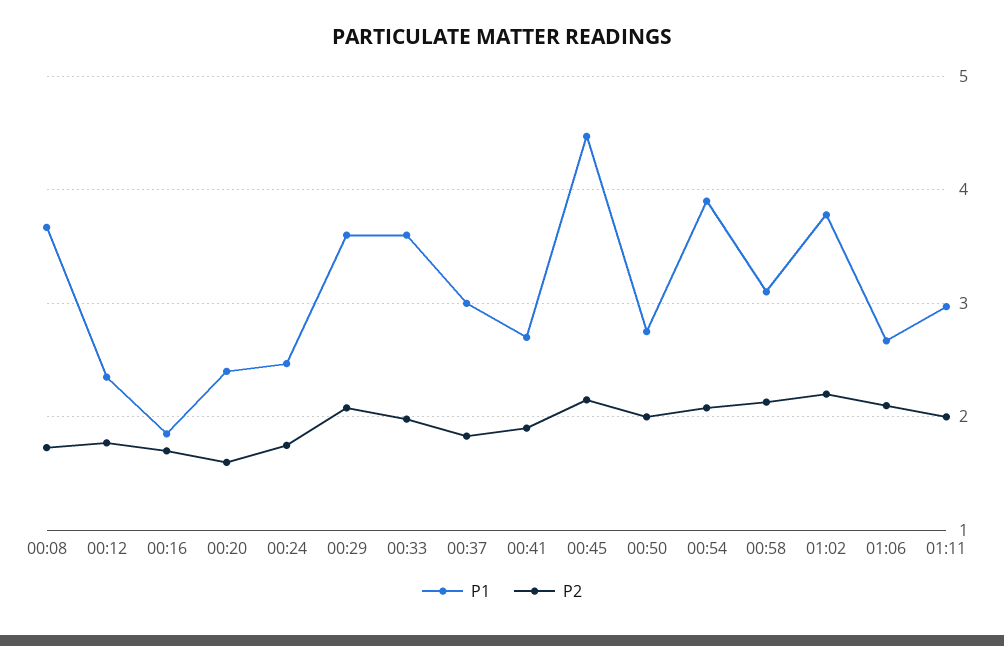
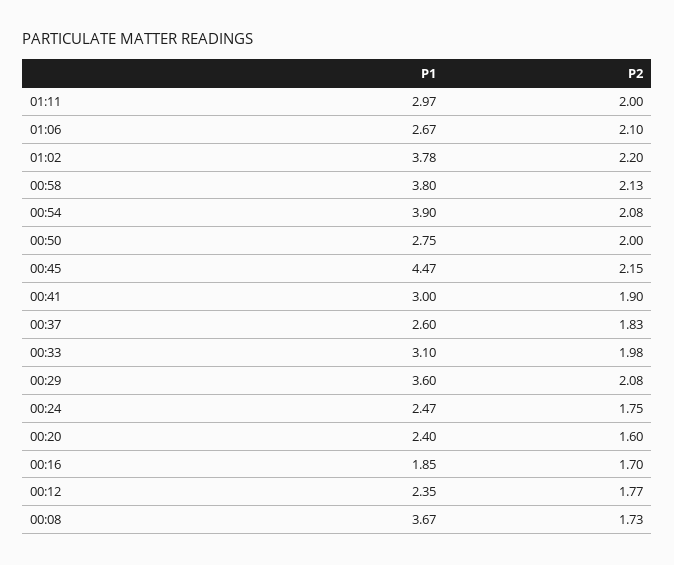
  {
    "P1": {
      "00:08": 3.67,
      "00:12": 2.35,
      "00:16": 1.85,
      "00:20": 2.4,
      "00:24": 2.47,
      "00:29": 3.6,
-     "00:33": 3.6,
+     "00:33": 3.1,
-     "00:37": 3,
+     "00:37": 2.6,
-     "00:41": 2.7,
+     "00:41": 3,
      "00:45": 4.47,
      "00:50": 2.75,
      "00:54": 3.9,
-     "00:58": 3.1,
+     "00:58": 3.8,
      "01:02": 3.78,
      "01:06": 2.67,
      "01:11": 2.97
    },
    "P2": {
      "00:08": 1.73,
      "00:12": 1.77,
      "00:16": 1.7,
      "00:20": 1.6,
      "00:24": 1.75,
      "00:29": 2.08,
      "00:33": 1.98,
      "00:37": 1.83,
      "00:41": 1.9,
      "00:45": 2.15,
      "00:50": 2,
      "00:54": 2.08,
      "00:58": 2.13,
      "01:02": 2.2,
      "01:06": 2.1,
      "01:11": 2
    }
  }

